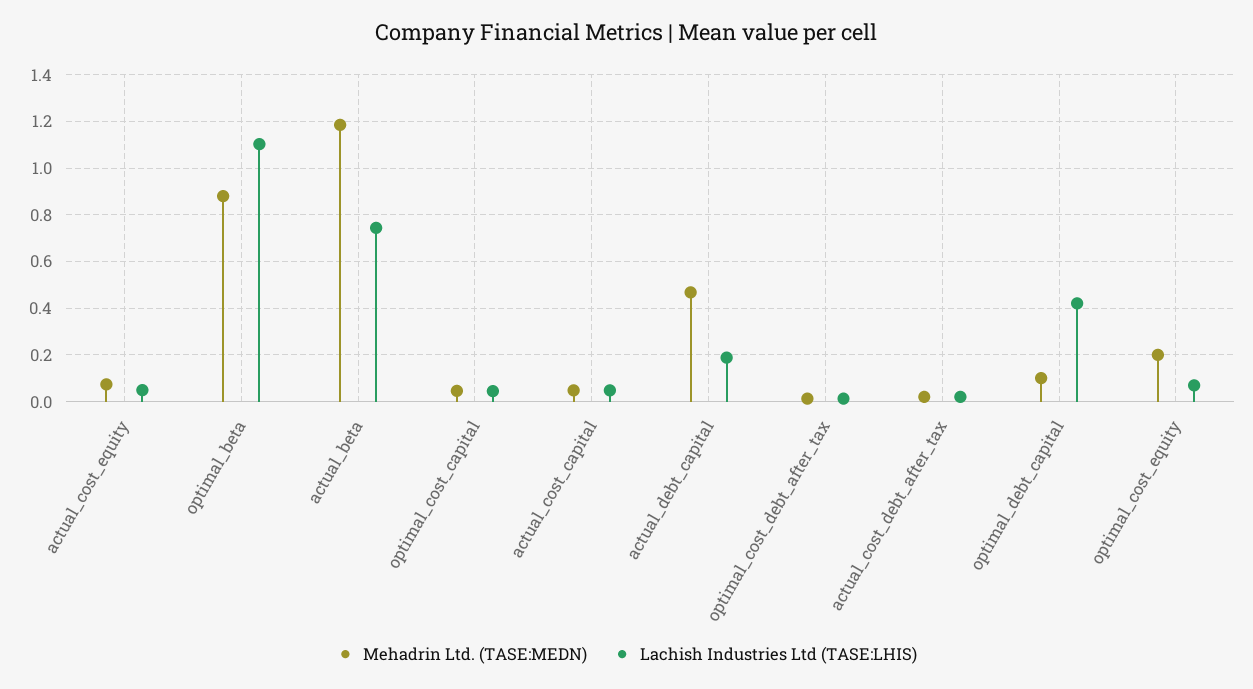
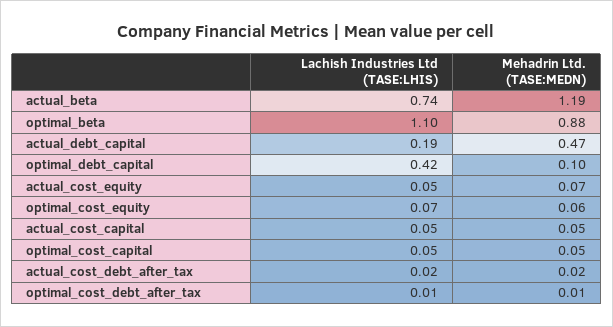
  {
    "Mehadrin Ltd. (TASE:MEDN)": {
      "actual_cost_equity": 0.07,
      "optimal_beta": 0.88,
      "actual_beta": 1.19,
      "optimal_cost_capital": 0.05,
      "actual_cost_capital": 0.05,
      "actual_debt_capital": 0.47,
      "optimal_cost_debt_after_tax": 0.01,
      "actual_cost_debt_after_tax": 0.02,
      "optimal_debt_capital": 0.1,
-     "optimal_cost_equity": 0.2
+     "optimal_cost_equity": 0.06
    },
    "Lachish Industries Ltd (TASE:LHIS)": {
      "actual_cost_equity": 0.05,
      "optimal_beta": 1.1,
      "actual_beta": 0.74,
      "optimal_cost_capital": 0.05,
      "actual_cost_capital": 0.05,
      "actual_debt_capital": 0.19,
      "optimal_cost_debt_after_tax": 0.01,
      "actual_cost_debt_after_tax": 0.02,
      "optimal_debt_capital": 0.42,
      "optimal_cost_equity": 0.07
    }
  }

